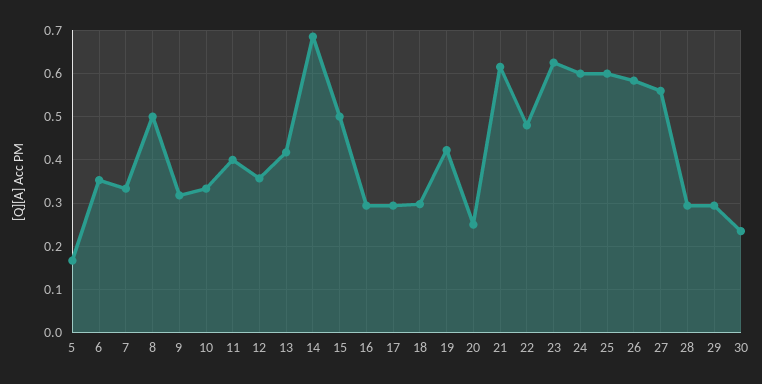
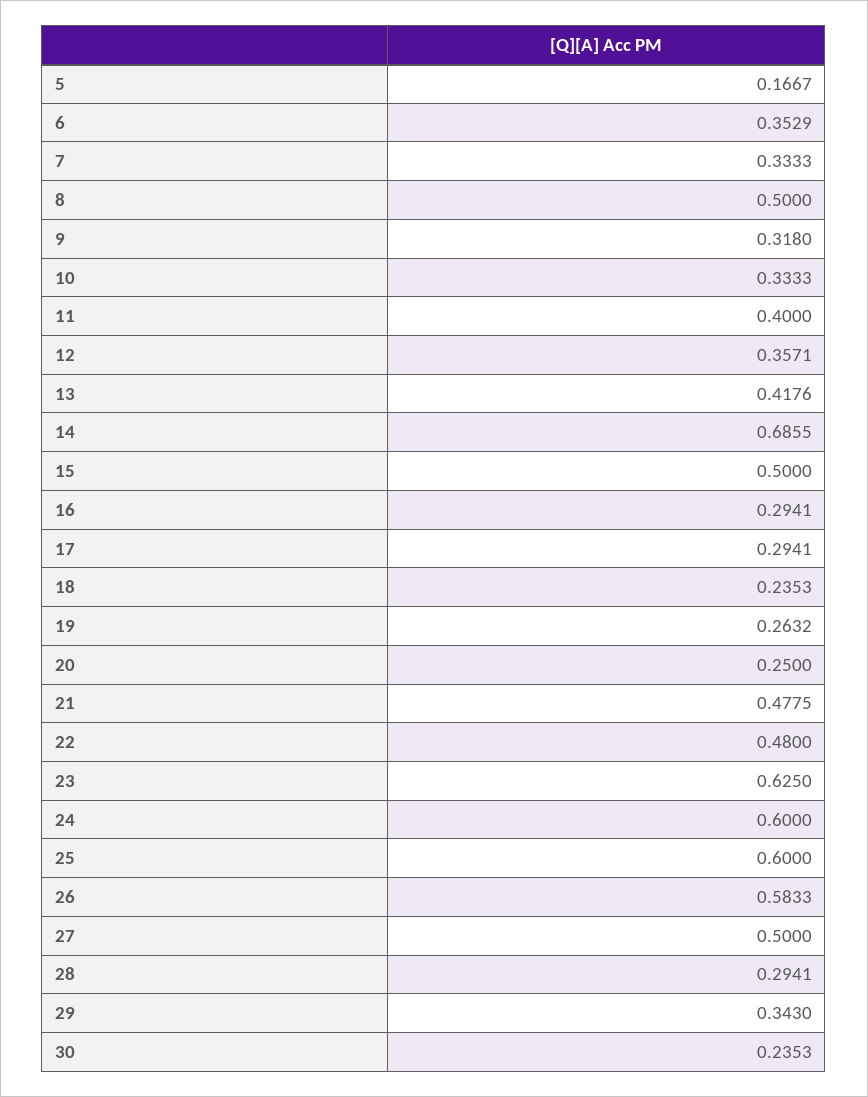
  {
    "5": 0.1667,
    "6": 0.3529,
    "7": 0.3333,
    "8": 0.5,
    "9": 0.318,
    "10": 0.3333,
    "11": 0.4,
    "12": 0.3571,
    "13": 0.4176,
    "14": 0.6855,
    "15": 0.5,
    "16": 0.2941,
    "17": 0.2941,
-   "18": 0.3,
+   "18": 0.2353,
-   "19": 0.42,
+   "19": 0.2632,
    "20": 0.25,
-   "21": 0.62,
+   "21": 0.4775,
    "22": 0.48,
    "23": 0.625,
    "24": 0.6,
    "25": 0.6,
    "26": 0.5833,
-   "27": 0.56,
+   "27": 0.5,
    "28": 0.2941,
-   "29": 0.3,
+   "29": 0.343,
    "30": 0.2353
  }

